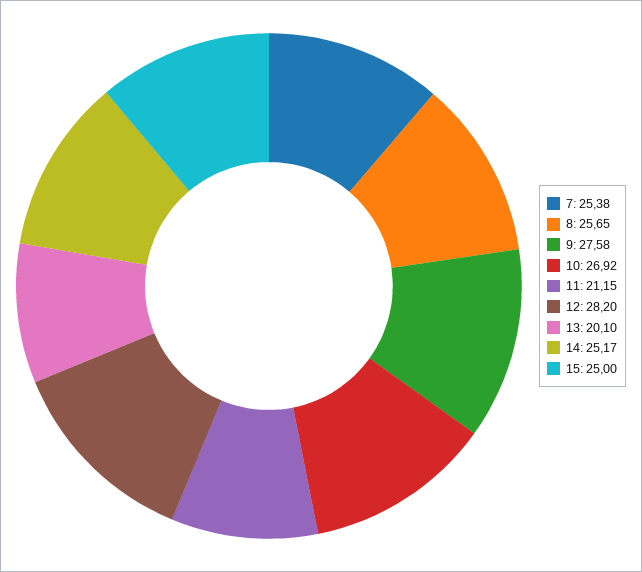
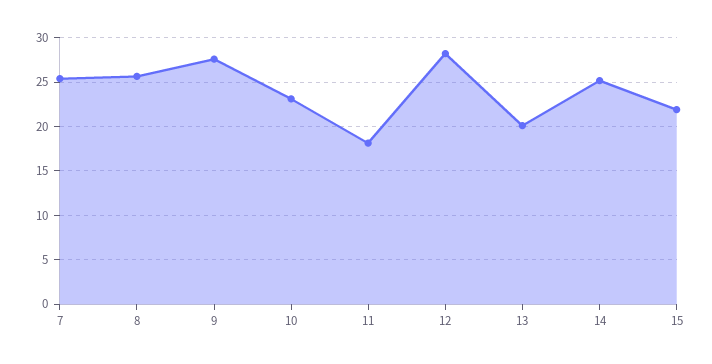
  {
    "7": 25.38,
    "8": 25.65,
    "9": 27.58,
-   "10": 26.92,
+   "10": 23,
-   "11": 21.15,
+   "11": 18,
    "12": 28.2,
    "13": 20.1,
    "14": 25.17,
-   "15": 25
+   "15": 22
  }

